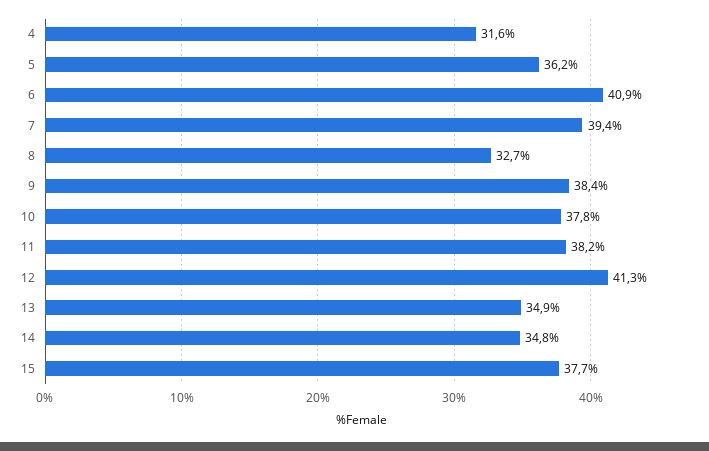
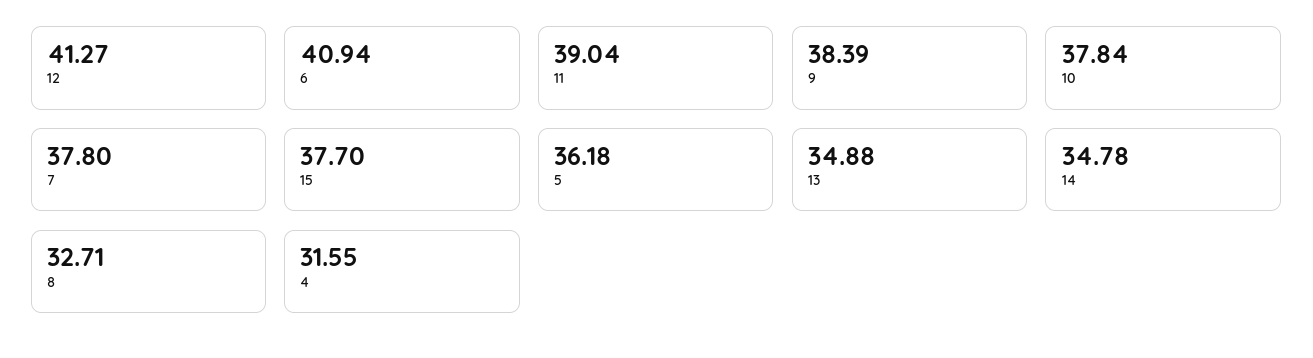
  {
    "4": 31.55,
    "5": 36.18,
    "6": 40.94,
-   "7": 39.4,
+   "7": 37.8,
    "8": 32.71,
    "9": 38.39,
    "10": 37.84,
-   "11": 38.2,
+   "11": 39.04,
    "12": 41.27,
    "13": 34.88,
    "14": 34.78,
    "15": 37.7
  }

